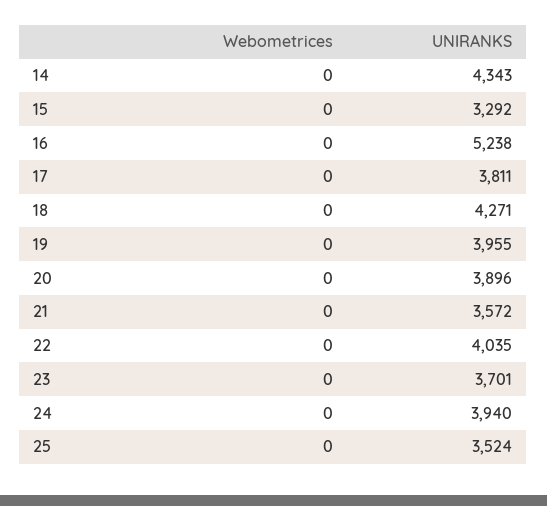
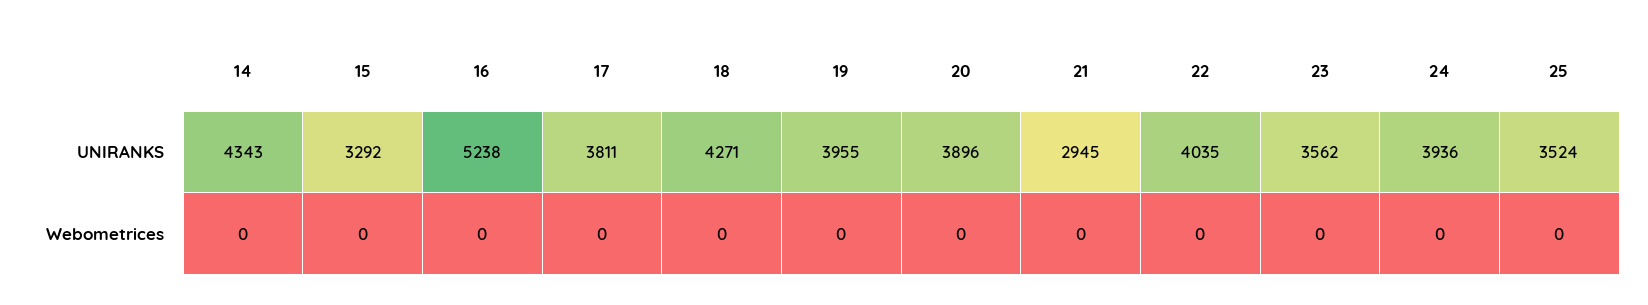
  {
    "Webometrices": {
      "14": 0,
      "15": 0,
      "16": 0,
      "17": 0,
      "18": 0,
      "19": 0,
      "20": 0,
      "21": 0,
      "22": 0,
      "23": 0,
      "24": 0,
      "25": 0
    },
    "UNIRANKS": {
      "14": 4343,
      "15": 3292,
      "16": 5238,
      "17": 3811,
      "18": 4271,
      "19": 3955,
      "20": 3896,
-     "21": 3572,
+     "21": 2945,
      "22": 4035,
-     "23": 3701,
+     "23": 3562,
-     "24": 3940,
+     "24": 3936,
      "25": 3524
    }
  }

